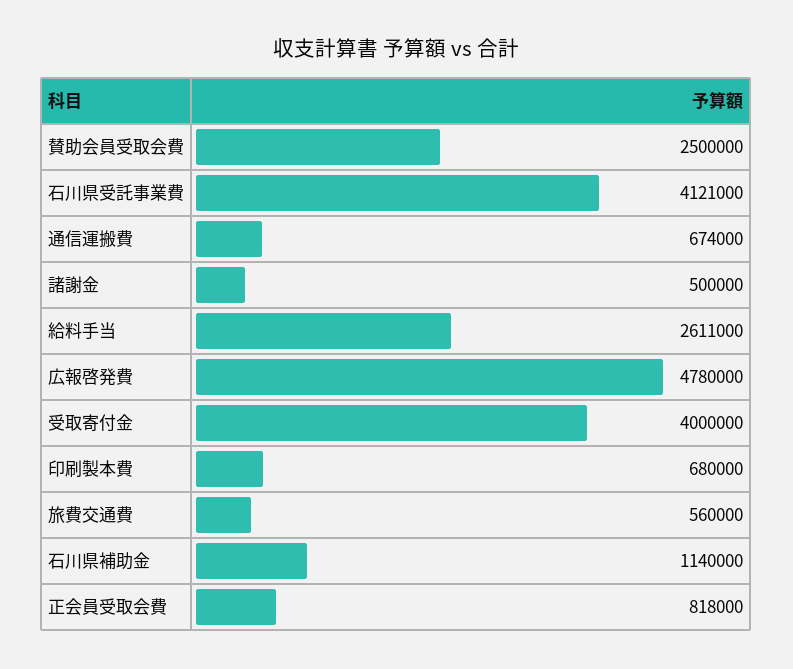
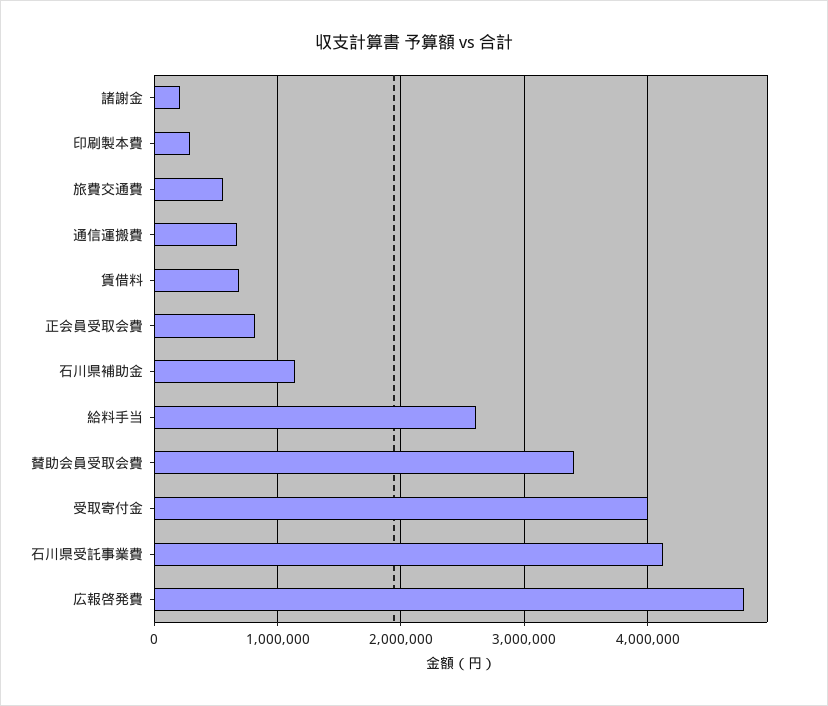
  {
-   "賛助会員受取会費": 2500000,
+   "賛助会員受取会費": 3400000,
    "石川県受託事業費": 4121000,
    "通信運搬費": 674000,
-   "諸謝金": 500000,
+   "諸謝金": 200000,
    "給料手当": 2611000,
    "広報啓発費": 4780000,
    "受取寄付金": 4000000,
-   "印刷製本費": 680000,
+   "印刷製本費": 300000,
    "旅費交通費": 560000,
    "石川県補助金": 1140000,
-   "正会員受取会費": 818000
+   "正会員受取会費": 818000,
+   "賃借料": 700000
  }

